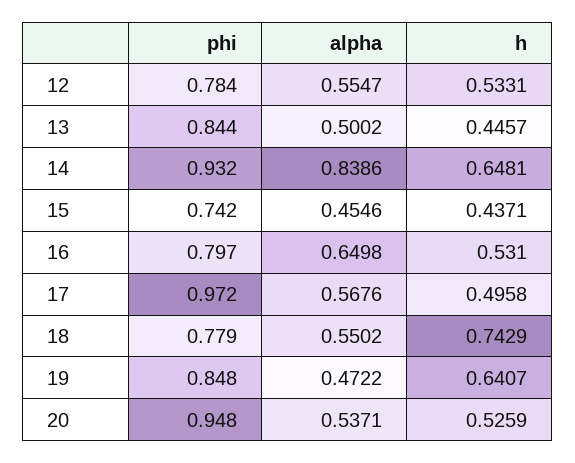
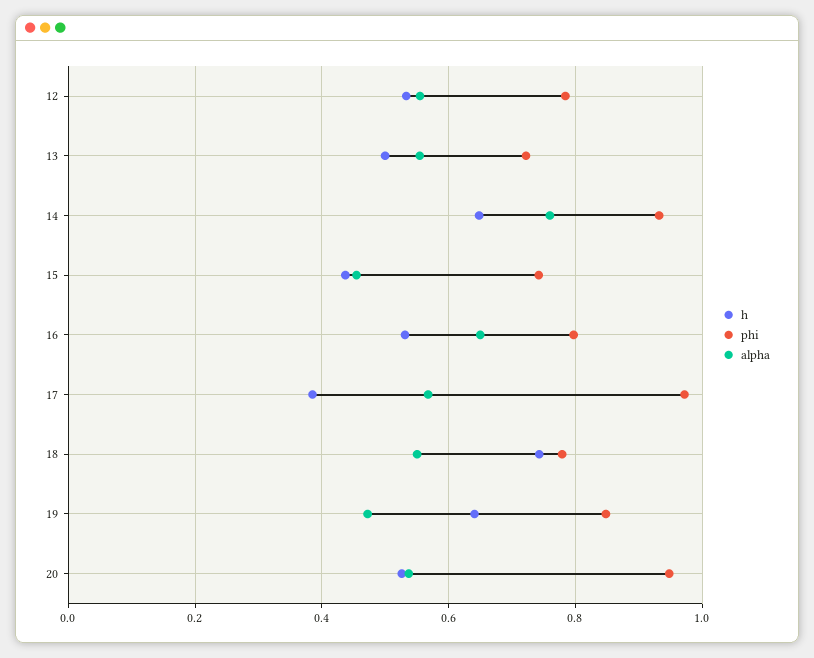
  {
    "phi": {
      "12": 0.784,
-     "13": 0.844,
+     "13": 0.72,
      "14": 0.932,
      "15": 0.742,
      "16": 0.797,
      "17": 0.972,
      "18": 0.779,
      "19": 0.848,
      "20": 0.948
    },
    "alpha": {
      "12": 0.5547,
-     "13": 0.5002,
+     "13": 0.56,
-     "14": 0.8386,
+     "14": 0.76,
      "15": 0.4546,
      "16": 0.6498,
      "17": 0.5676,
      "18": 0.5502,
      "19": 0.4722,
      "20": 0.5371
    },
    "h": {
      "12": 0.5331,
-     "13": 0.4457,
+     "13": 0.5,
      "14": 0.6481,
      "15": 0.4371,
      "16": 0.531,
-     "17": 0.4958,
+     "17": 0.38,
      "18": 0.7429,
      "19": 0.6407,
      "20": 0.5259
    }
  }

